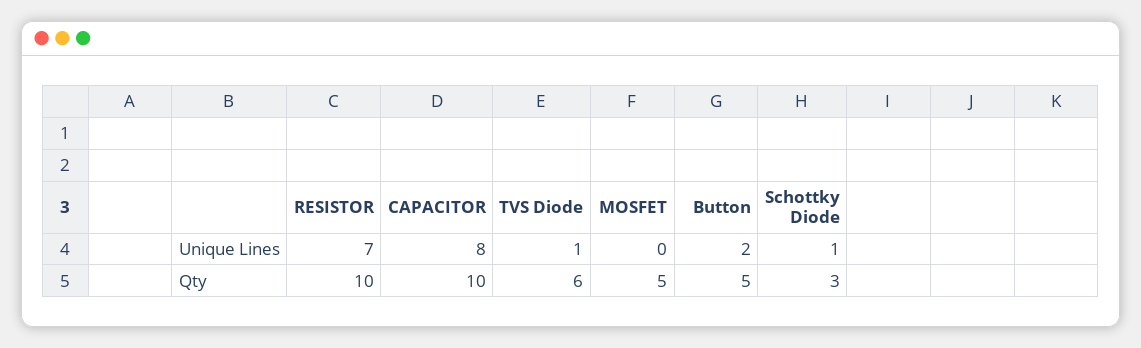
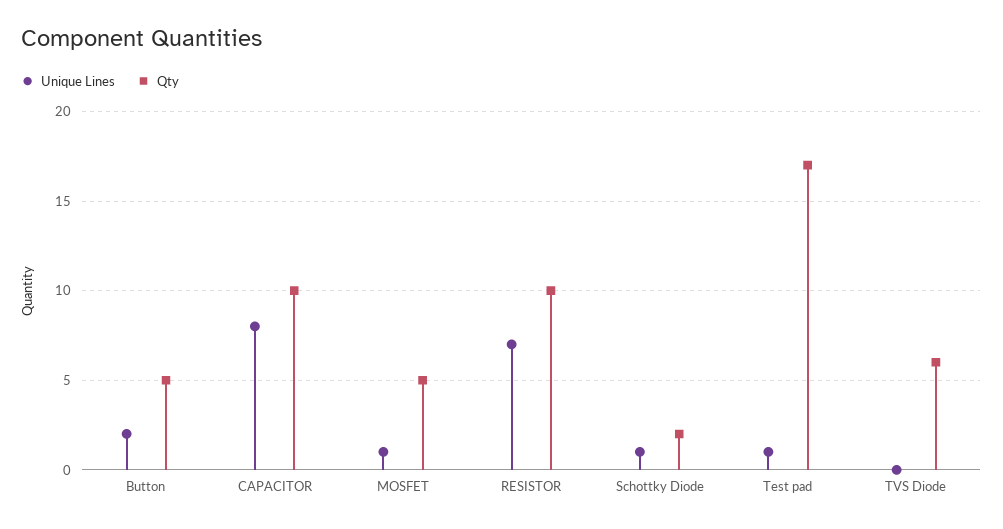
  {
    "Unique Lines": {
      "RESISTOR": 7,
      "CAPACITOR": 8,
-     "TVS Diode": 1,
+     "TVS Diode": 0,
-     "MOSFET": 0,
+     "MOSFET": 1,
      "Button": 2,
-     "Schottky Diode": 1
+     "Schottky Diode": 1,
+     "Test pad": 1
    },
    "Qty": {
      "RESISTOR": 10,
      "CAPACITOR": 10,
      "TVS Diode": 6,
      "MOSFET": 5,
      "Button": 5,
-     "Schottky Diode": 3
+     "Schottky Diode": 2,
+     "Test pad": 17
    }
  }

